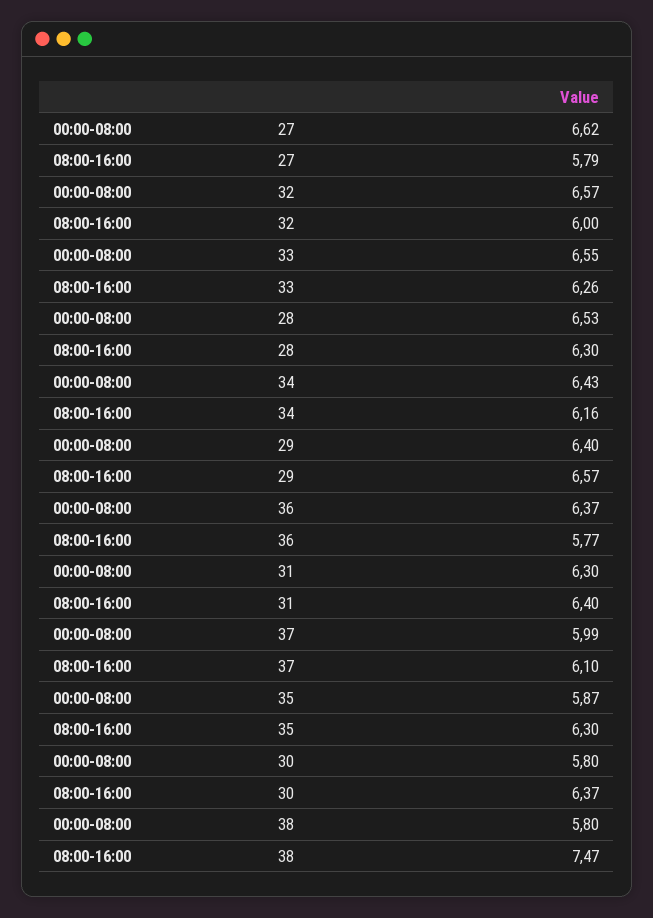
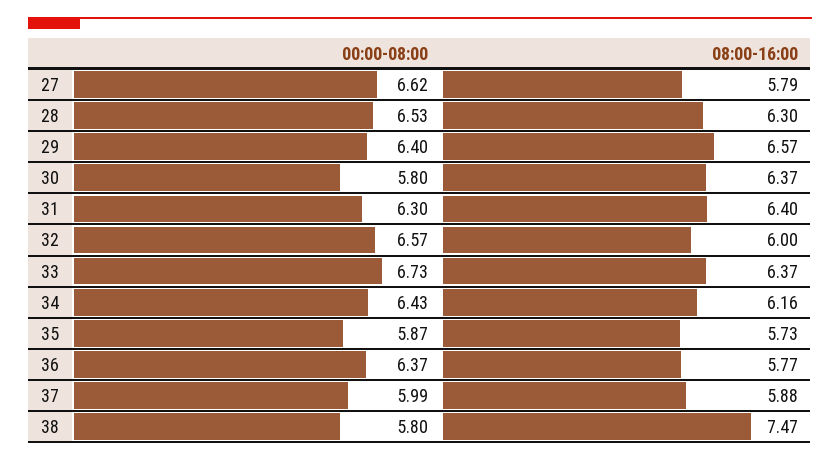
  {
    "00:00-08:00": {
      "27": 6.62,
      "32": 6.57,
-     "33": 6.55,
+     "33": 6.73,
      "28": 6.53,
      "34": 6.43,
      "29": 6.4,
      "36": 6.37,
      "31": 6.3,
      "37": 5.99,
      "35": 5.87,
      "30": 5.8,
      "38": 5.8
    },
    "08:00-16:00": {
      "27": 5.79,
      "32": 6,
-     "33": 6.26,
+     "33": 6.37,
      "28": 6.3,
      "34": 6.16,
      "29": 6.57,
      "36": 5.77,
      "31": 6.4,
-     "37": 6.1,
+     "37": 5.88,
-     "35": 6.3,
+     "35": 5.73,
      "30": 6.37,
      "38": 7.47
    }
  }

